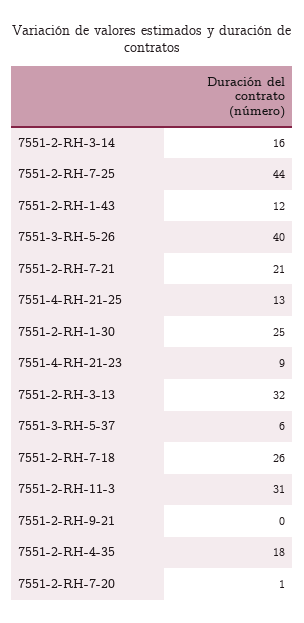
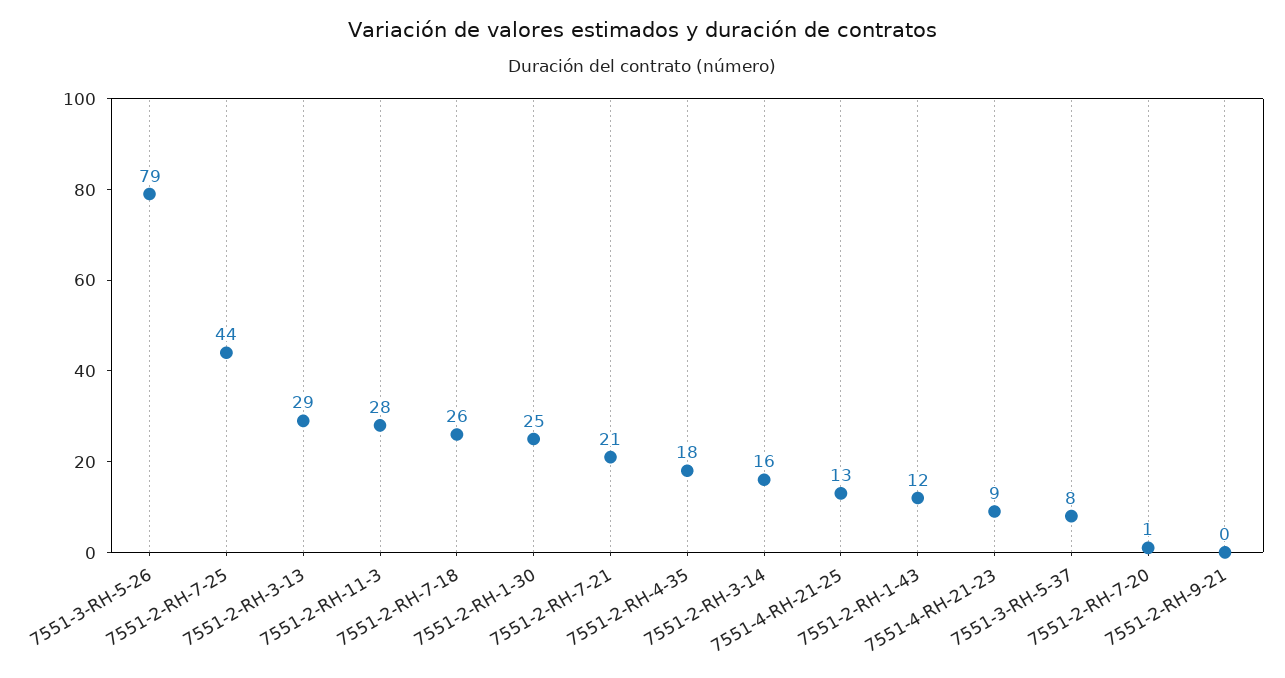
  {
    "7551-2-RH-3-14": 16,
    "7551-2-RH-7-25": 44,
    "7551-2-RH-1-43": 12,
-   "7551-3-RH-5-26": 40,
+   "7551-3-RH-5-26": 79,
    "7551-2-RH-7-21": 21,
    "7551-4-RH-21-25": 13,
    "7551-2-RH-1-30": 25,
    "7551-4-RH-21-23": 9,
-   "7551-2-RH-3-13": 32,
+   "7551-2-RH-3-13": 29,
-   "7551-3-RH-5-37": 6,
+   "7551-3-RH-5-37": 8,
    "7551-2-RH-7-18": 26,
-   "7551-2-RH-11-3": 31,
+   "7551-2-RH-11-3": 28,
    "7551-2-RH-9-21": 0,
    "7551-2-RH-4-35": 18,
    "7551-2-RH-7-20": 1
  }

